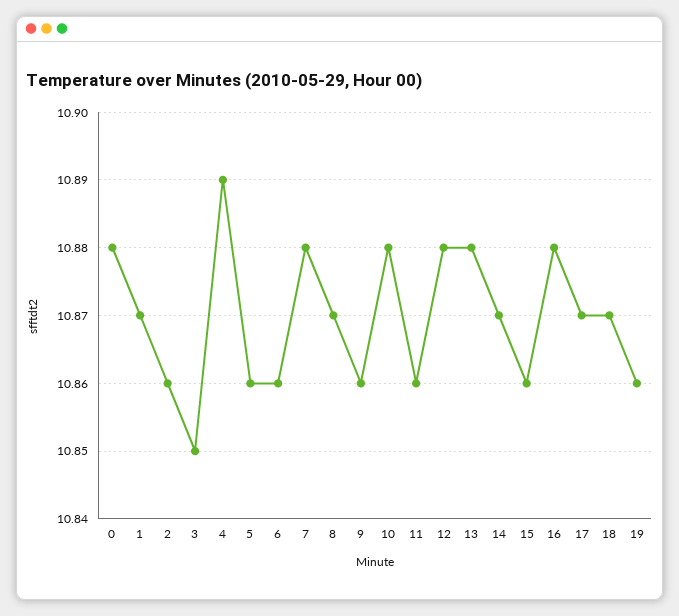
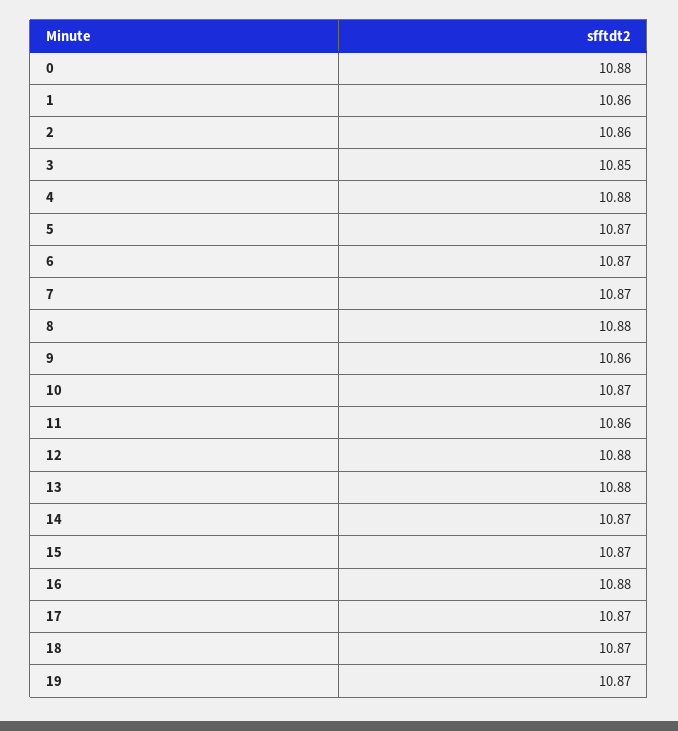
  {
    "0": 10.88,
-   "1": 10.87,
+   "1": 10.86,
    "2": 10.86,
    "3": 10.85,
-   "4": 10.89,
+   "4": 10.88,
-   "5": 10.86,
+   "5": 10.87,
-   "6": 10.86,
+   "6": 10.87,
-   "7": 10.88,
+   "7": 10.87,
-   "8": 10.87,
+   "8": 10.88,
    "9": 10.86,
-   "10": 10.88,
+   "10": 10.87,
    "11": 10.86,
    "12": 10.88,
    "13": 10.88,
    "14": 10.87,
-   "15": 10.86,
+   "15": 10.87,
    "16": 10.88,
    "17": 10.87,
    "18": 10.87,
-   "19": 10.86
+   "19": 10.87
  }

